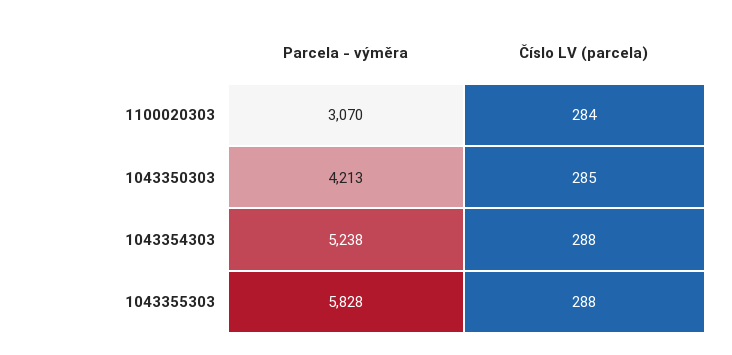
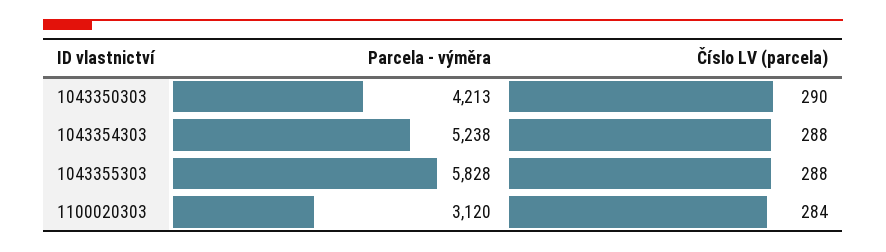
  {
    "Parcela - výměra": {
-     "1100020303": 3070,
+     "1100020303": 3120,
      "1043350303": 4213,
      "1043354303": 5238,
      "1043355303": 5828
    },
    "Číslo LV (parcela)": {
      "1100020303": 284,
-     "1043350303": 285,
+     "1043350303": 290,
      "1043354303": 288,
      "1043355303": 288
    }
  }

